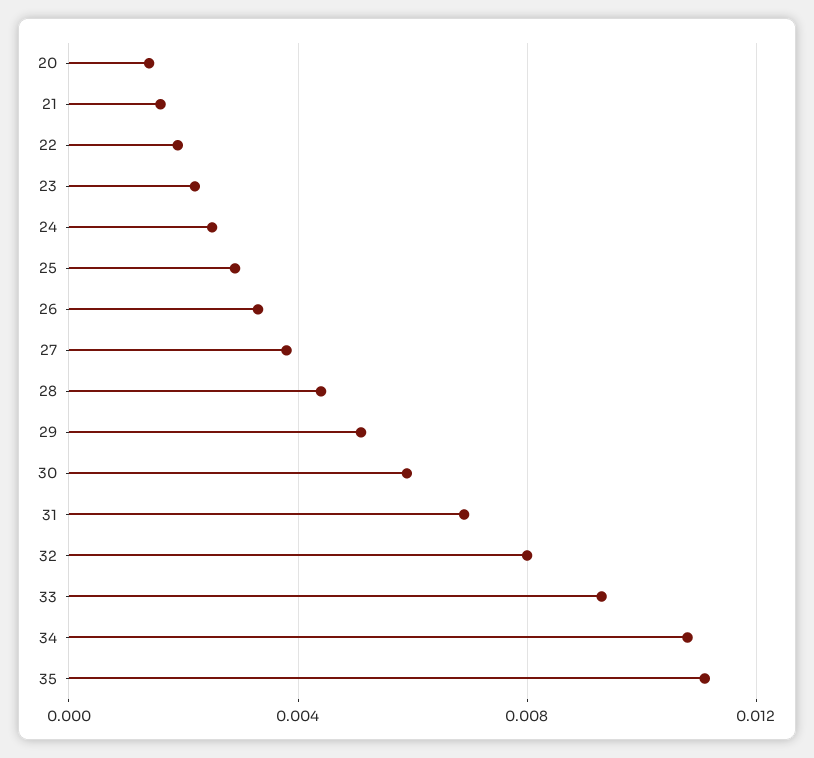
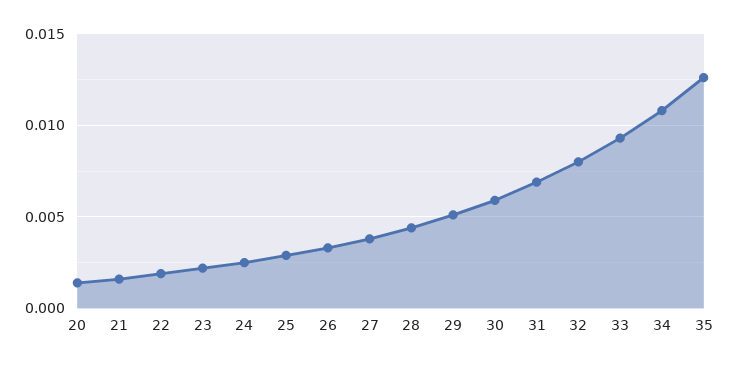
  {
    "20": 0.0015,
    "21": 0.0015,
    "22": 0.002,
    "23": 0.002,
    "24": 0.0025,
    "25": 0.003,
    "26": 0.0035,
    "27": 0.004,
    "28": 0.0045,
    "29": 0.005,
    "30": 0.006,
    "31": 0.007,
    "32": 0.008,
    "33": 0.0095,
    "34": 0.011,
-   "35": 0.011
+   "35": 0.0125
  }

